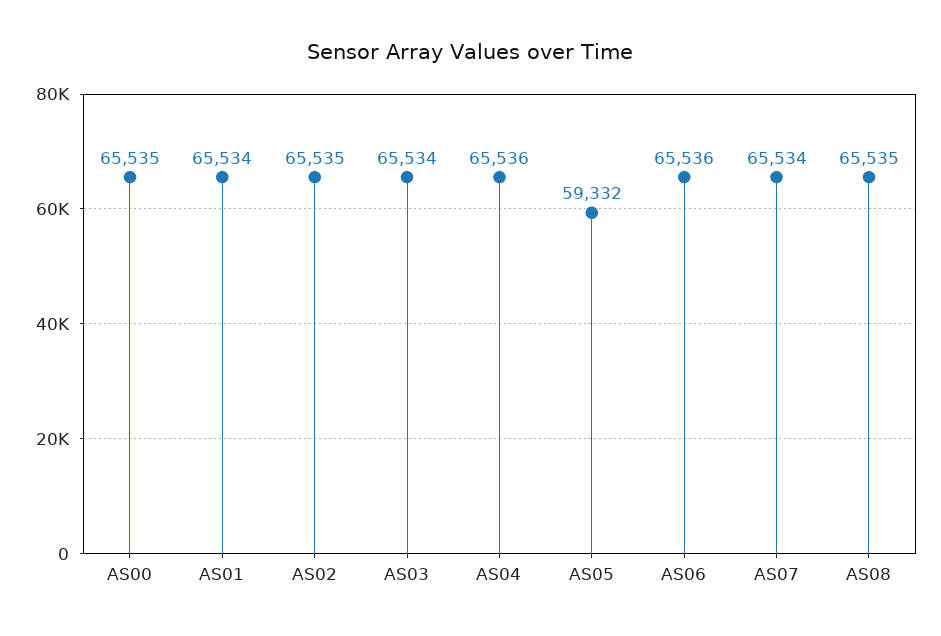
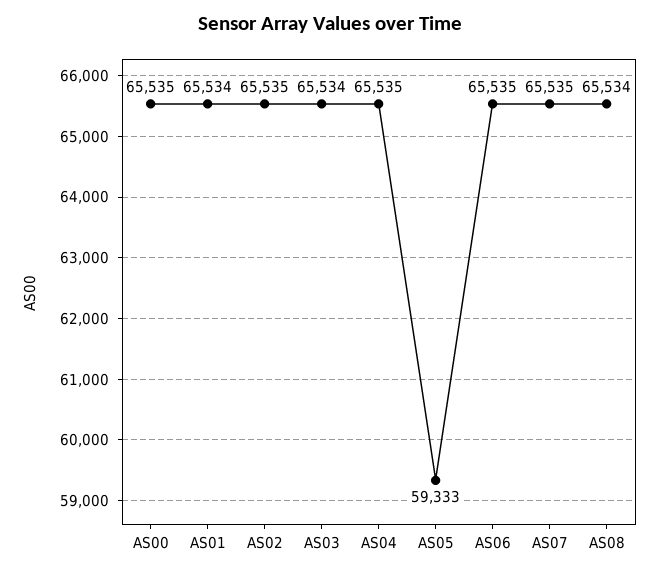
  {
    "AS00": 65535,
    "AS01": 65534,
    "AS02": 65535,
    "AS03": 65534,
-   "AS04": 65536,
+   "AS04": 65535,
-   "AS05": 59332,
+   "AS05": 59333,
-   "AS06": 65536,
+   "AS06": 65535,
-   "AS07": 65534,
+   "AS07": 65535,
-   "AS08": 65535
+   "AS08": 65534
  }

